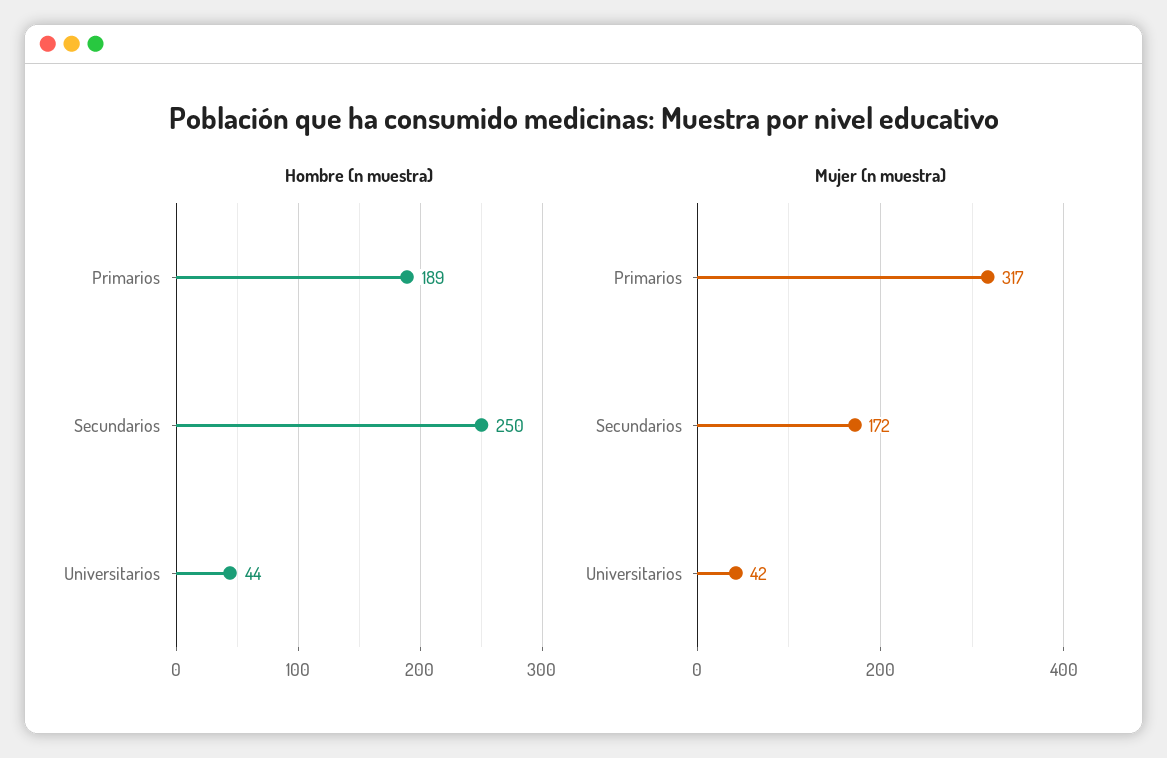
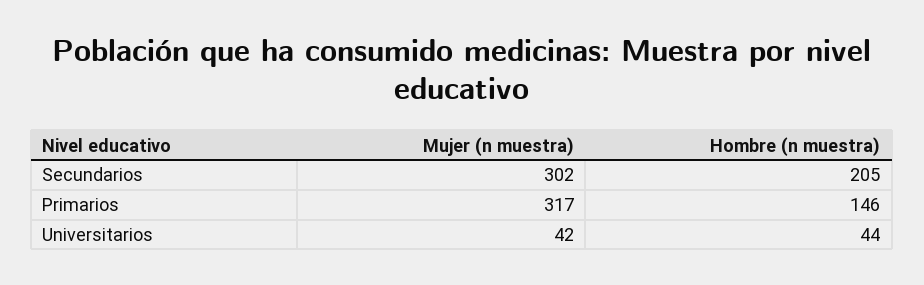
  {
    "Hombre (n muestra)": {
-     "Primarios": 189,
+     "Primarios": 146,
-     "Secundarios": 250,
+     "Secundarios": 205,
      "Universitarios": 44
    },
    "Mujer (n muestra)": {
      "Primarios": 317,
-     "Secundarios": 172,
+     "Secundarios": 302,
      "Universitarios": 42
    }
  }

